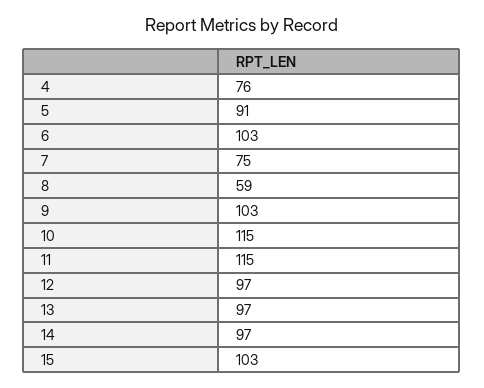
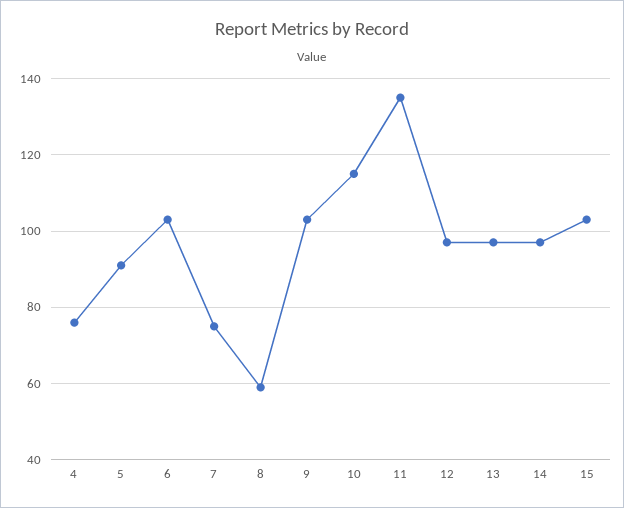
  {
    "4": 76,
    "5": 91,
    "6": 103,
    "7": 75,
    "8": 59,
    "9": 103,
    "10": 115,
-   "11": 115,
+   "11": 135,
    "12": 97,
    "13": 97,
    "14": 97,
    "15": 103
  }

